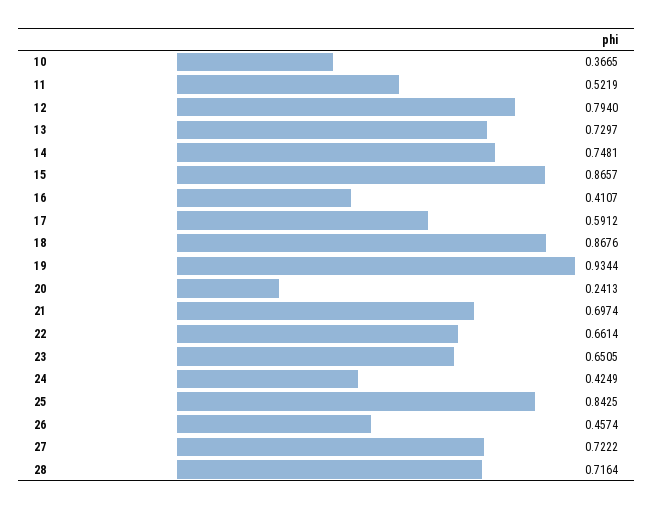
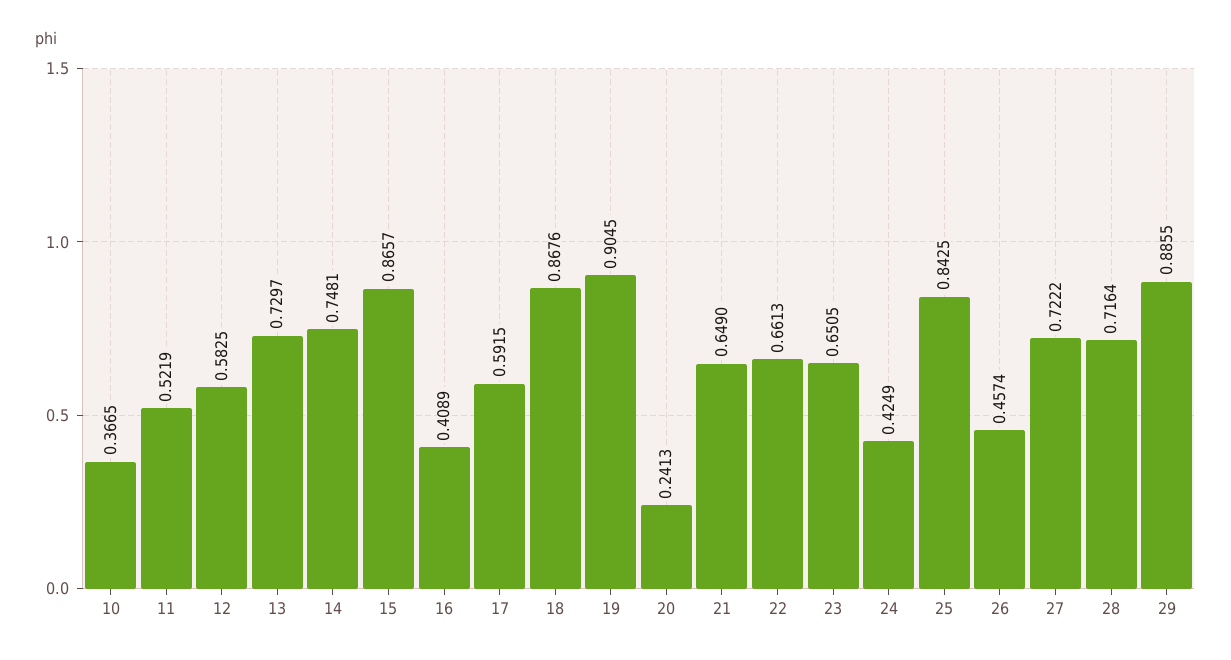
  {
    "10": 0.3665,
    "11": 0.5219,
-   "12": 0.794,
+   "12": 0.5825,
    "13": 0.7297,
    "14": 0.7481,
    "15": 0.8657,
-   "16": 0.4107,
+   "16": 0.4089,
-   "17": 0.5912,
+   "17": 0.5915,
    "18": 0.8676,
-   "19": 0.9344,
+   "19": 0.9045,
    "20": 0.2413,
-   "21": 0.6974,
+   "21": 0.649,
-   "22": 0.6614,
+   "22": 0.6613,
    "23": 0.6505,
    "24": 0.4249,
    "25": 0.8425,
    "26": 0.4574,
    "27": 0.7222,
-   "28": 0.7164
+   "28": 0.7164,
+   "29": 0.8855
  }

